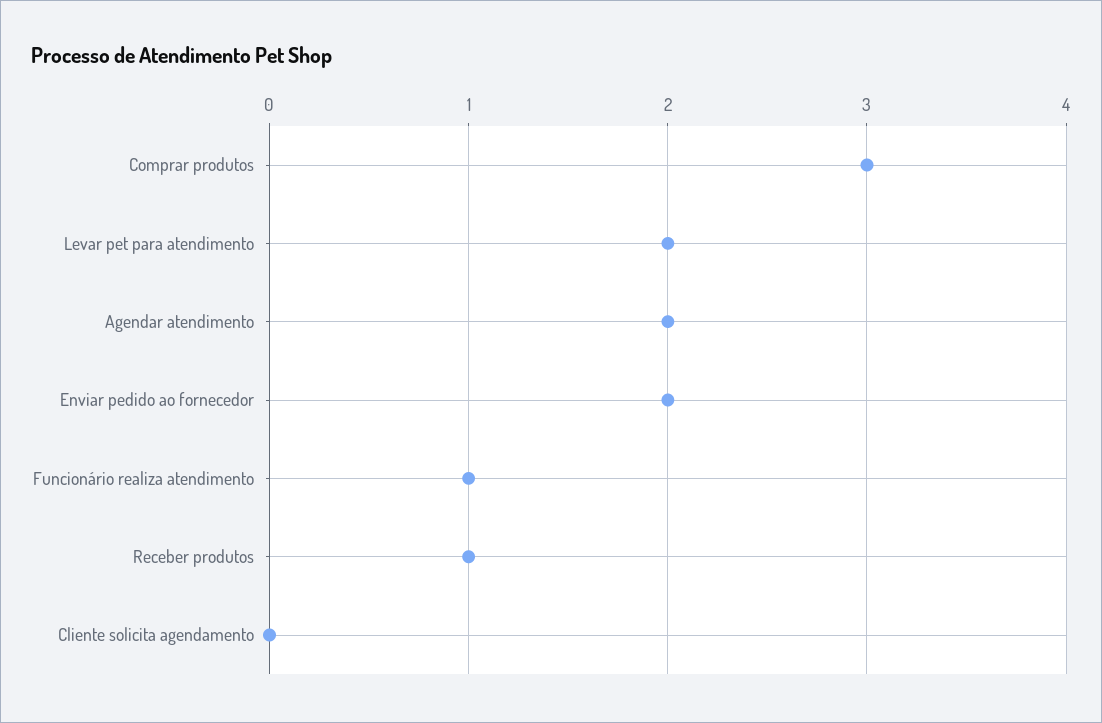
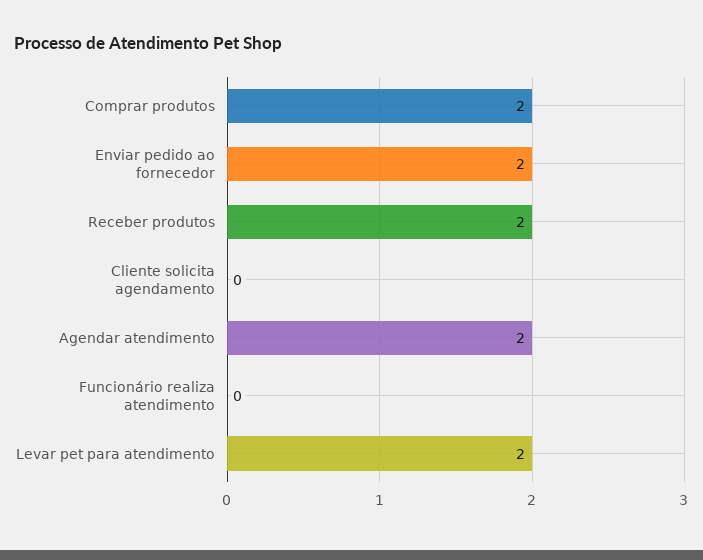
  {
-   "Comprar produtos": 3,
+   "Comprar produtos": 2,
    "Levar pet para atendimento": 2,
    "Agendar atendimento": 2,
    "Enviar pedido ao fornecedor": 2,
-   "Funcionário realiza atendimento": 1,
+   "Funcionário realiza atendimento": 0,
-   "Receber produtos": 1,
+   "Receber produtos": 2,
    "Cliente solicita agendamento": 0
  }

